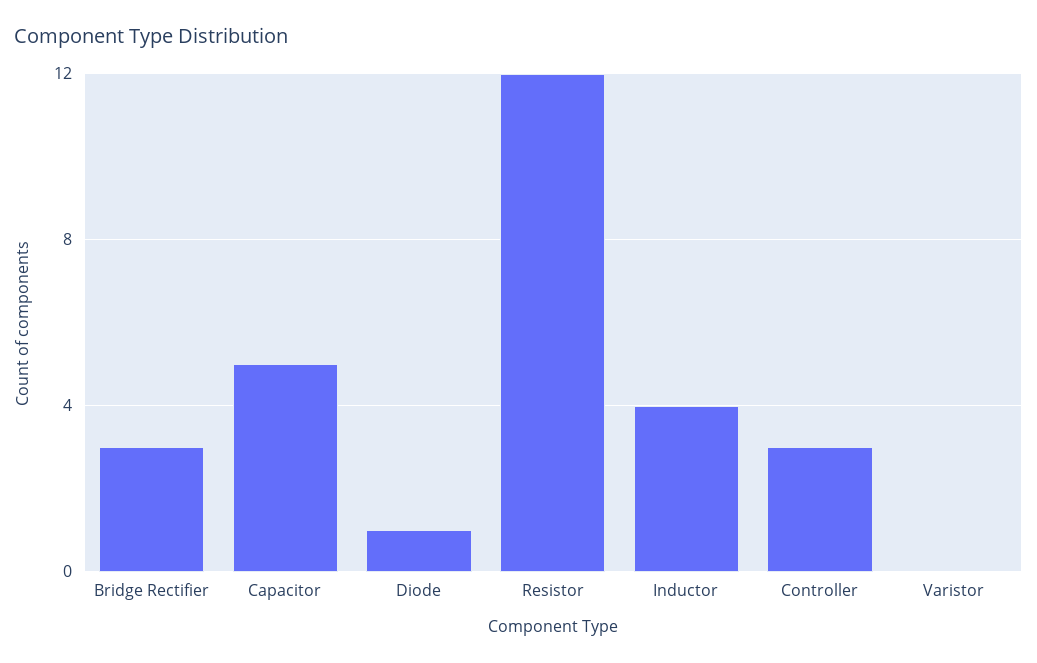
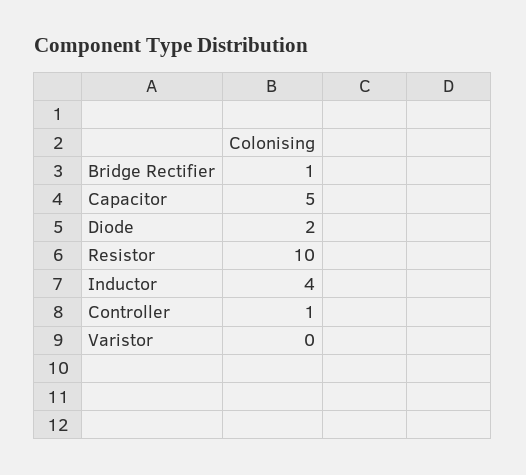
  {
-   "Bridge Rectifier": 3,
+   "Bridge Rectifier": 1,
    "Capacitor": 5,
-   "Diode": 1,
+   "Diode": 2,
-   "Resistor": 12,
+   "Resistor": 10,
    "Inductor": 4,
-   "Controller": 3,
+   "Controller": 1,
    "Varistor": 0
  }

